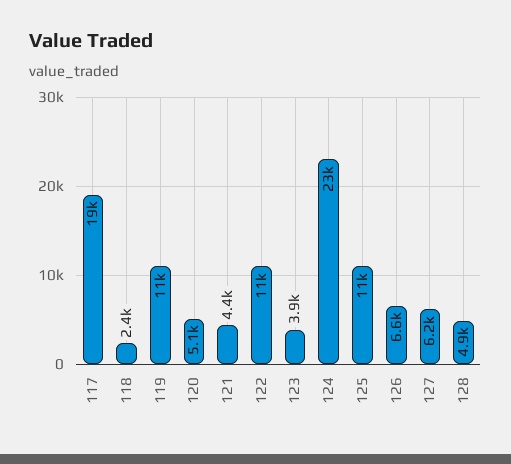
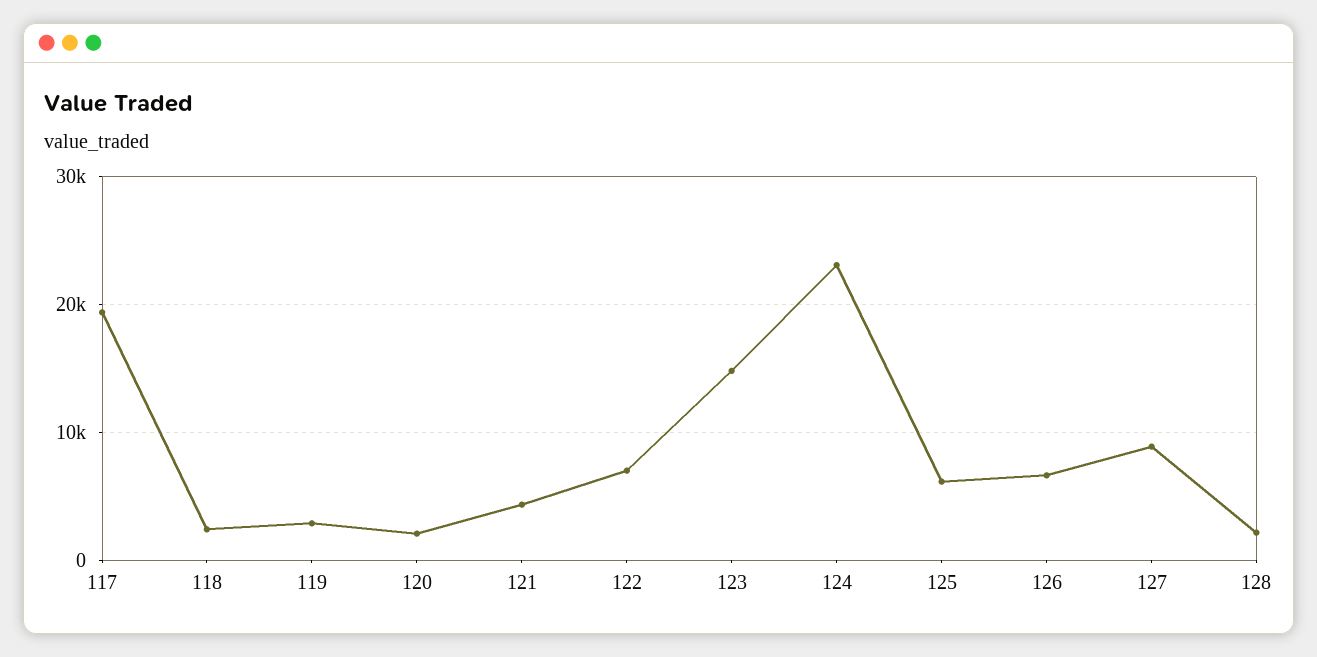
  {
    "117": 19000,
    "118": 2400,
-   "119": 11000,
+   "119": 3000,
-   "120": 5100,
+   "120": 2000,
    "121": 4400,
-   "122": 11000,
+   "122": 7000,
-   "123": 3900,
+   "123": 15000,
    "124": 23000,
-   "125": 11000,
+   "125": 6000,
    "126": 6600,
-   "127": 6200,
+   "127": 9000,
-   "128": 4900
+   "128": 2000
  }

